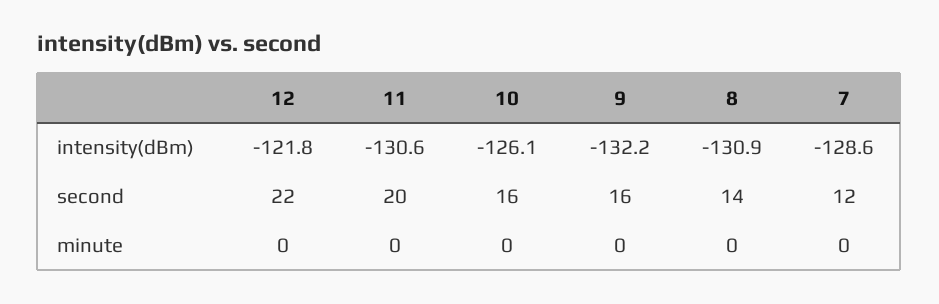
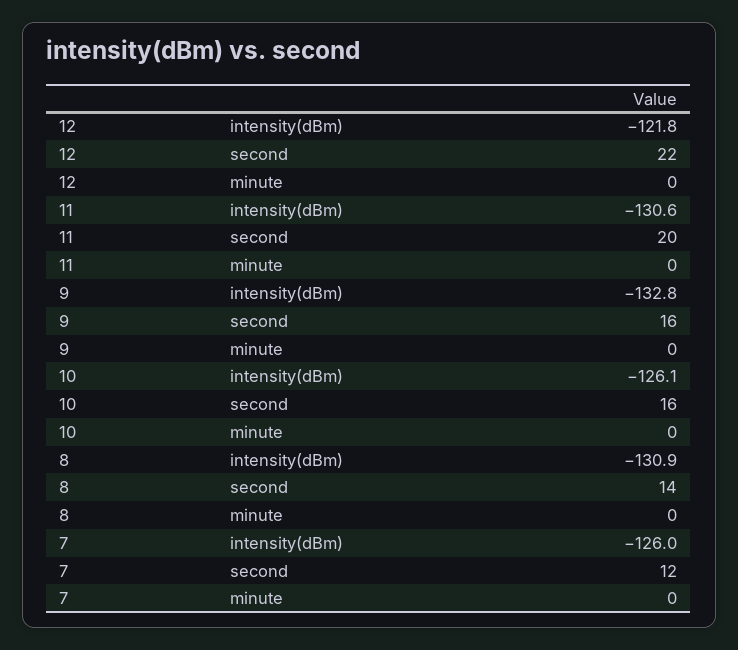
  {
    "12": {
      "intensity(dBm)": -121.8,
      "second": 22,
      "minute": 0
    },
    "11": {
      "intensity(dBm)": -130.6,
      "second": 20,
      "minute": 0
    },
    "10": {
      "intensity(dBm)": -126.1,
      "second": 16,
      "minute": 0
    },
    "9": {
-     "intensity(dBm)": -132.2,
+     "intensity(dBm)": -132.8,
      "second": 16,
      "minute": 0
    },
    "8": {
      "intensity(dBm)": -130.9,
      "second": 14,
      "minute": 0
    },
    "7": {
-     "intensity(dBm)": -128.6,
+     "intensity(dBm)": -126,
      "second": 12,
      "minute": 0
    }
  }

